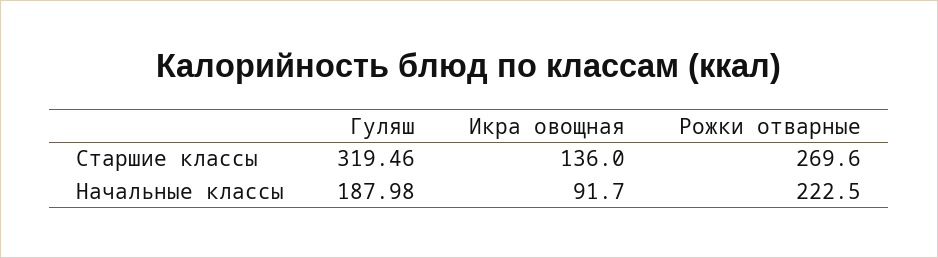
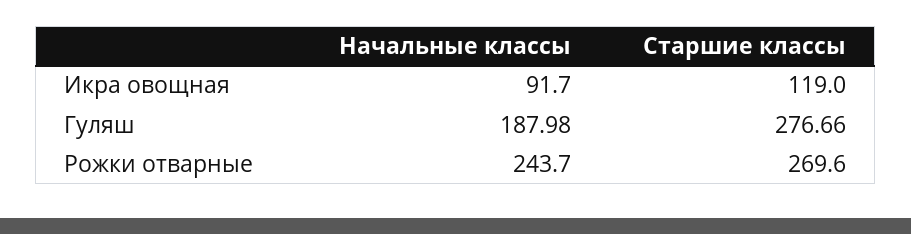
  {
    "Гуляш": {
-     "Старшие классы": 319.46,
+     "Старшие классы": 276.66,
      "Начальные классы": 187.98
    },
    "Икра овощная": {
-     "Старшие классы": 136,
+     "Старшие классы": 119,
      "Начальные классы": 91.7
    },
    "Рожки отварные": {
      "Старшие классы": 269.6,
-     "Начальные классы": 222.5
+     "Начальные классы": 243.7
    }
  }

